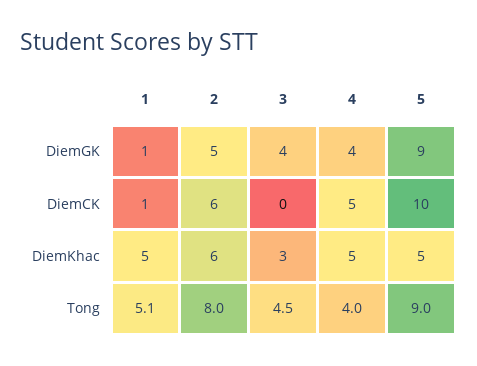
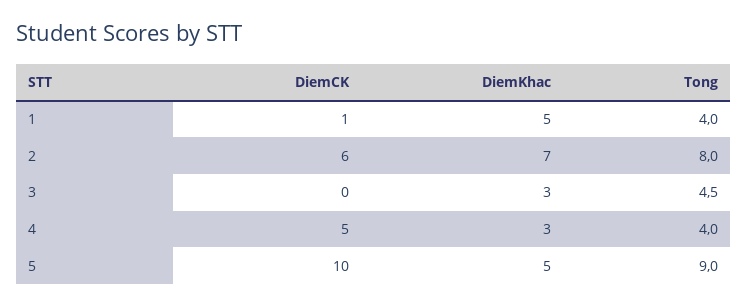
  {
    "1": {
-     "DiemGK": 1,
      "DiemCK": 1,
      "DiemKhac": 5,
-     "Tong": 5.1
+     "Tong": 4
    },
    "2": {
-     "DiemGK": 5,
      "DiemCK": 6,
-     "DiemKhac": 6,
+     "DiemKhac": 7,
      "Tong": 8
    },
    "3": {
-     "DiemGK": 4,
      "DiemCK": 0,
      "DiemKhac": 3,
      "Tong": 4.5
    },
    "4": {
-     "DiemGK": 4,
      "DiemCK": 5,
-     "DiemKhac": 5,
+     "DiemKhac": 3,
      "Tong": 4
    },
    "5": {
-     "DiemGK": 9,
      "DiemCK": 10,
      "DiemKhac": 5,
      "Tong": 9
    }
  }

